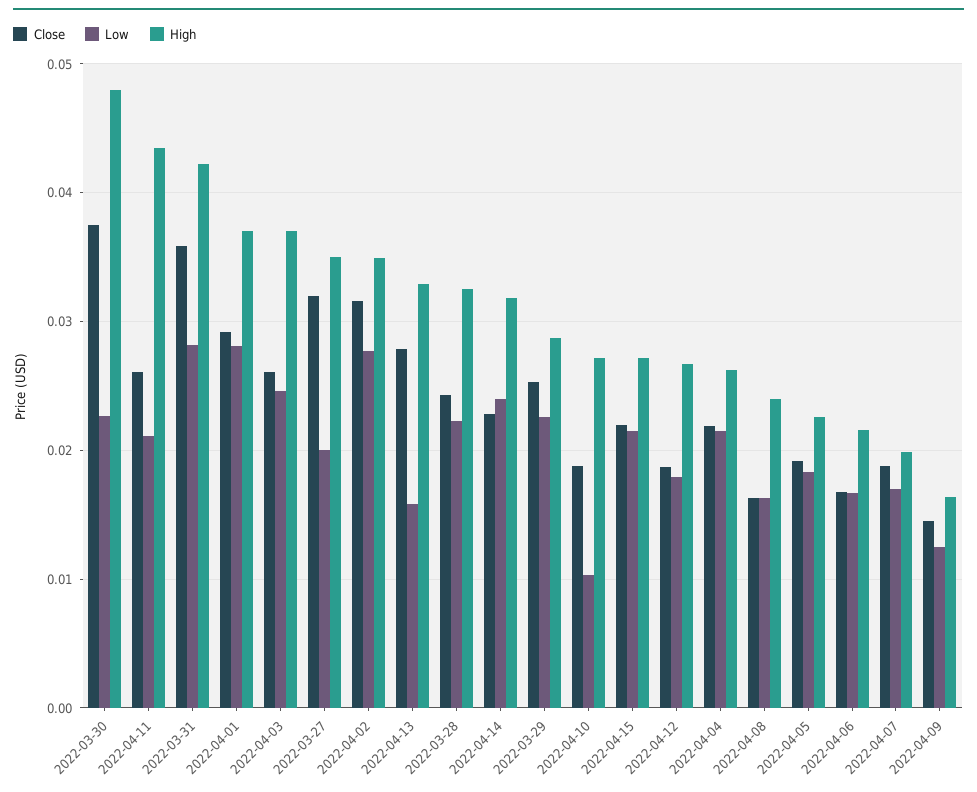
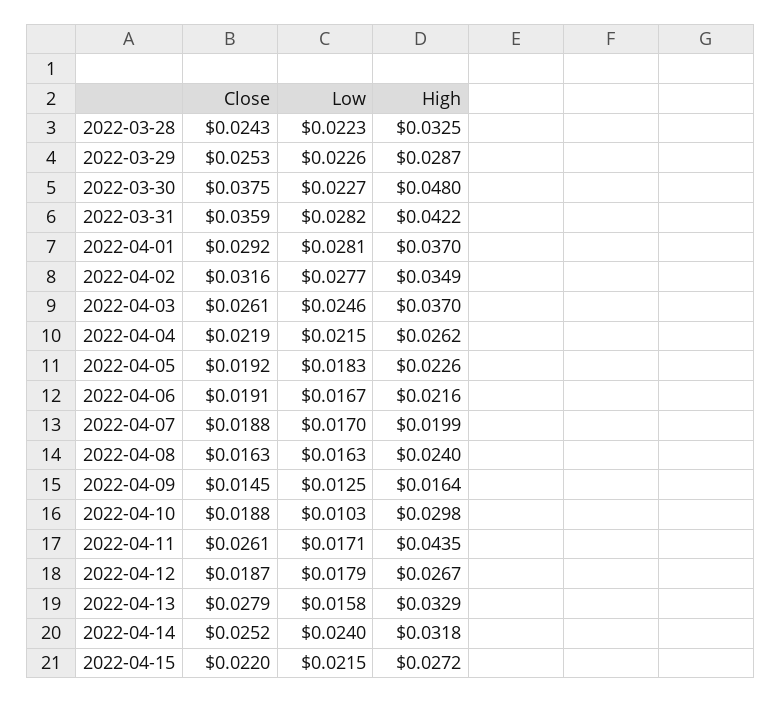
  {
    "Close": {
      "2022-03-30": 0.0375,
      "2022-04-11": 0.0261,
      "2022-03-31": 0.0359,
      "2022-04-01": 0.0292,
      "2022-04-03": 0.0261,
-     "2022-03-27": 0.032,
      "2022-04-02": 0.0316,
      "2022-04-13": 0.0279,
      "2022-03-28": 0.0243,
-     "2022-04-14": 0.023,
+     "2022-04-14": 0.0252,
      "2022-03-29": 0.0253,
      "2022-04-10": 0.0188,
      "2022-04-15": 0.022,
      "2022-04-12": 0.0187,
      "2022-04-04": 0.0219,
      "2022-04-08": 0.0163,
      "2022-04-05": 0.0192,
-     "2022-04-06": 0.017,
+     "2022-04-06": 0.0191,
      "2022-04-07": 0.0188,
      "2022-04-09": 0.0145
    },
    "Low": {
      "2022-03-30": 0.0227,
-     "2022-04-11": 0.021,
+     "2022-04-11": 0.0171,
      "2022-03-31": 0.0282,
      "2022-04-01": 0.0281,
      "2022-04-03": 0.0246,
-     "2022-03-27": 0.02,
      "2022-04-02": 0.0277,
      "2022-04-13": 0.0158,
      "2022-03-28": 0.0223,
      "2022-04-14": 0.024,
      "2022-03-29": 0.0226,
      "2022-04-10": 0.0103,
      "2022-04-15": 0.0215,
      "2022-04-12": 0.0179,
      "2022-04-04": 0.0215,
      "2022-04-08": 0.0163,
      "2022-04-05": 0.0183,
      "2022-04-06": 0.0167,
      "2022-04-07": 0.017,
      "2022-04-09": 0.0125
    },
    "High": {
      "2022-03-30": 0.048,
      "2022-04-11": 0.0435,
      "2022-03-31": 0.0422,
      "2022-04-01": 0.037,
      "2022-04-03": 0.037,
-     "2022-03-27": 0.035,
      "2022-04-02": 0.0349,
      "2022-04-13": 0.0329,
      "2022-03-28": 0.0325,
      "2022-04-14": 0.0318,
      "2022-03-29": 0.0287,
-     "2022-04-10": 0.027,
+     "2022-04-10": 0.0298,
      "2022-04-15": 0.0272,
      "2022-04-12": 0.0267,
      "2022-04-04": 0.0262,
      "2022-04-08": 0.024,
      "2022-04-05": 0.0226,
      "2022-04-06": 0.0216,
      "2022-04-07": 0.0199,
      "2022-04-09": 0.0164
    }
  }

